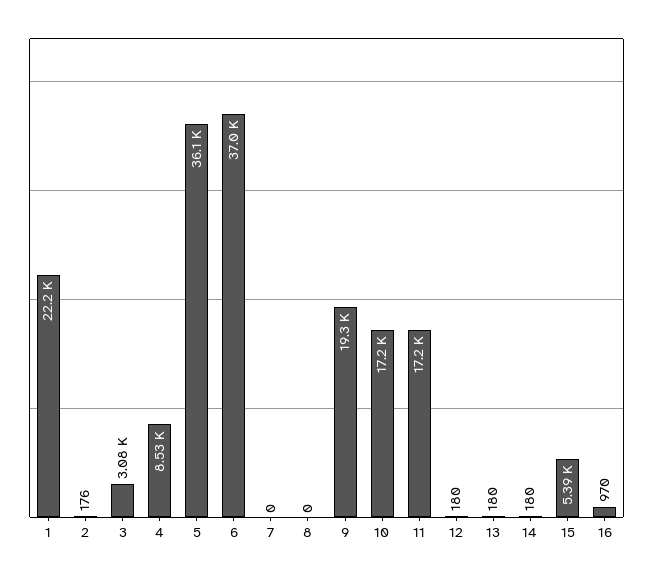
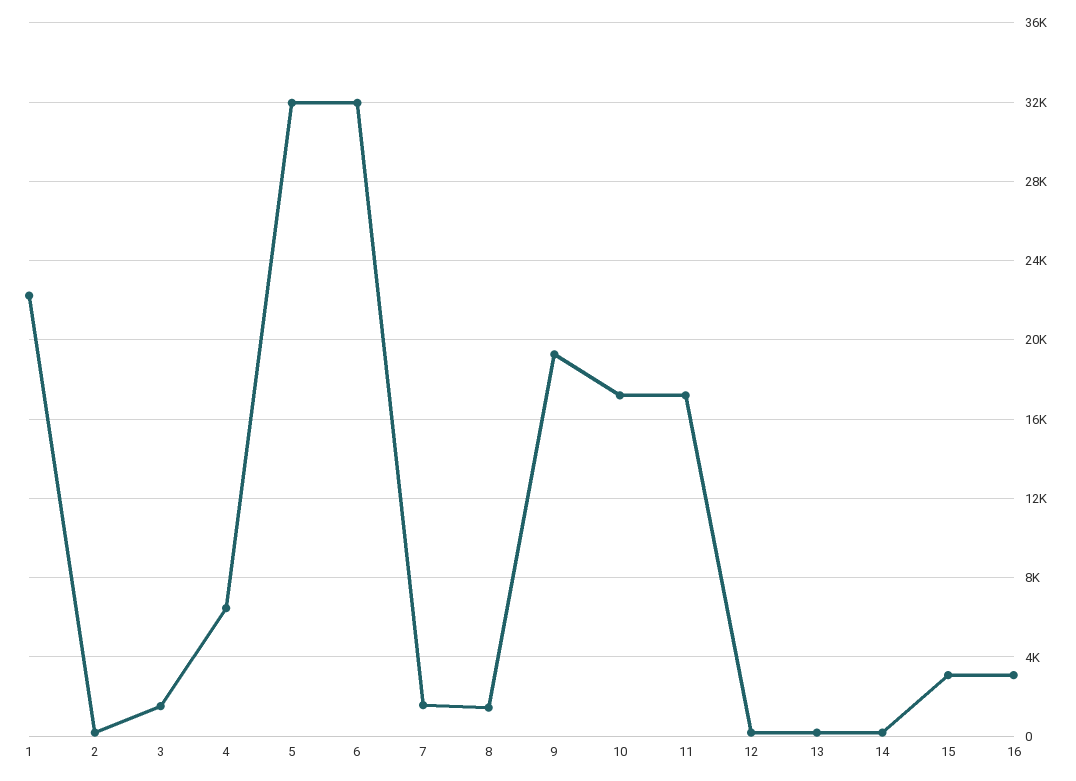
  {
    "1": 22200,
    "2": 176,
-   "3": 3080,
+   "3": 1500,
-   "4": 8530,
+   "4": 6500,
-   "5": 36100,
+   "5": 32000,
-   "6": 37000,
+   "6": 32000,
-   "7": 0,
+   "7": 1500,
-   "8": 0,
+   "8": 1500,
    "9": 19300,
    "10": 17200,
    "11": 17200,
    "12": 180,
    "13": 180,
    "14": 180,
-   "15": 5390,
+   "15": 3000,
-   "16": 970
+   "16": 3000
  }

